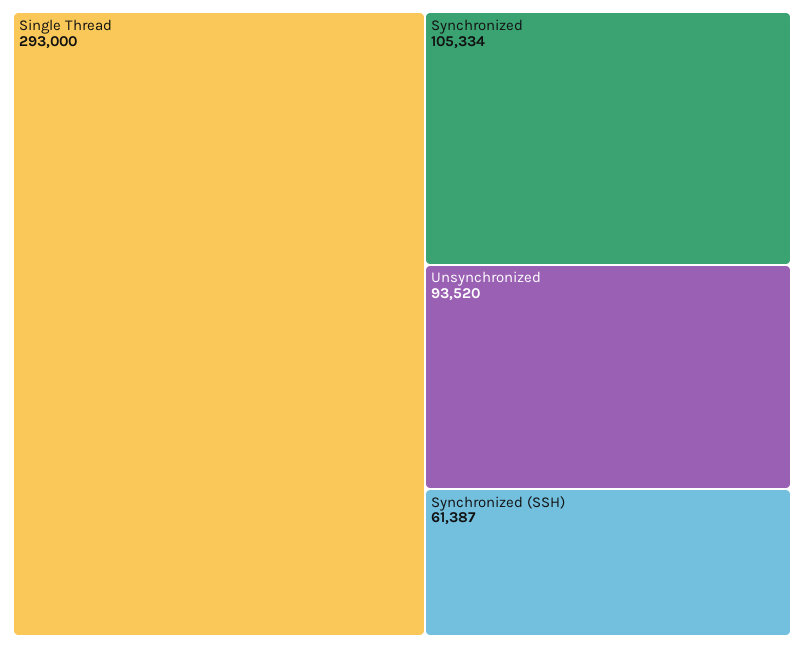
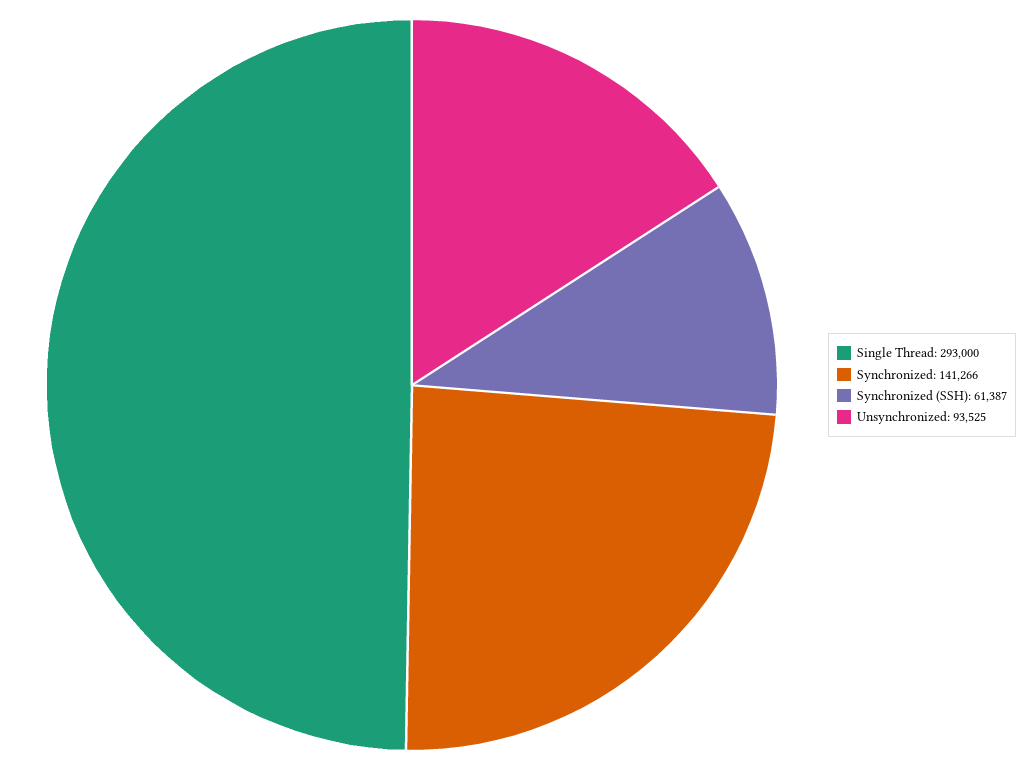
  {
    "Single Thread": 293000,
-   "Synchronized": 105334,
+   "Synchronized": 141266,
-   "Unsynchronized": 93520,
+   "Unsynchronized": 93525,
    "Synchronized (SSH)": 61387
  }

